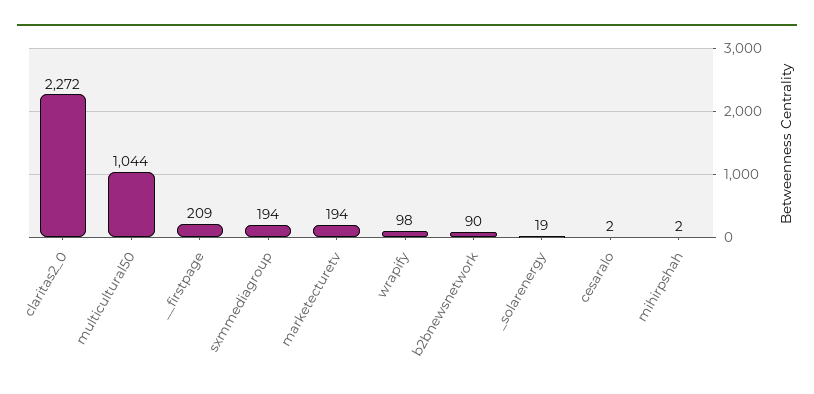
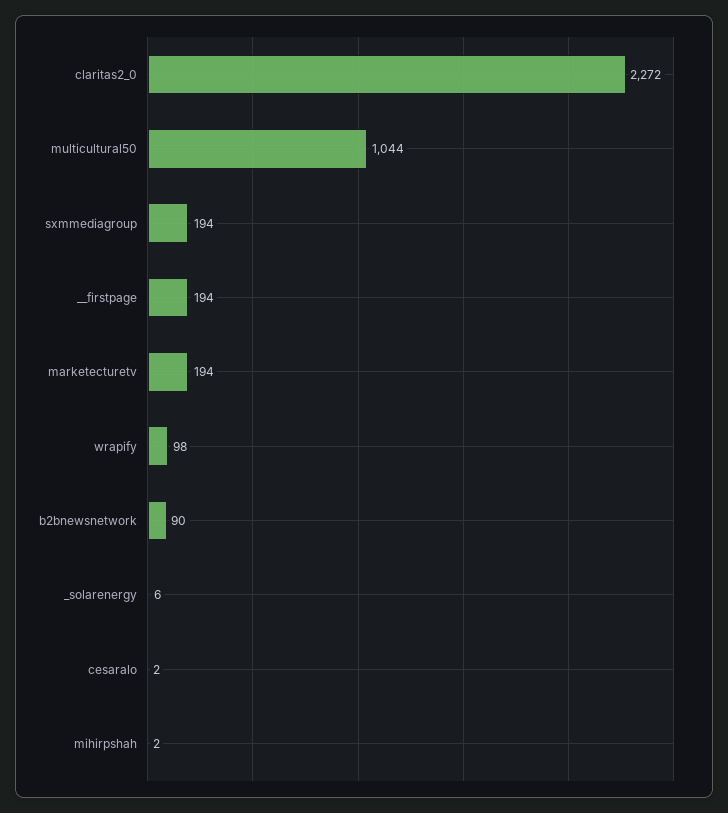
  {
    "claritas2_0": 2272,
    "multicultural50": 1044,
-   "__firstpage": 209,
+   "__firstpage": 194,
    "sxmmediagroup": 194,
    "marketecturetv": 194,
    "wrapify": 98,
    "b2bnewsnetwork": 90,
-   "_solarenergy": 19,
+   "_solarenergy": 6,
    "cesaralo": 2,
    "mihirpshah": 2
  }

